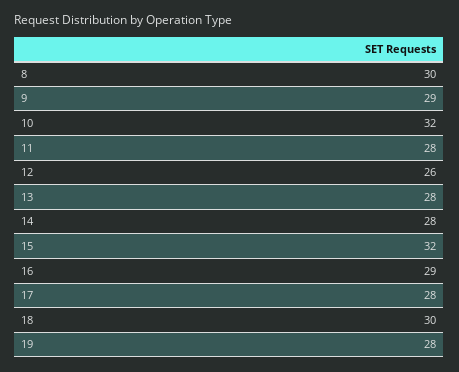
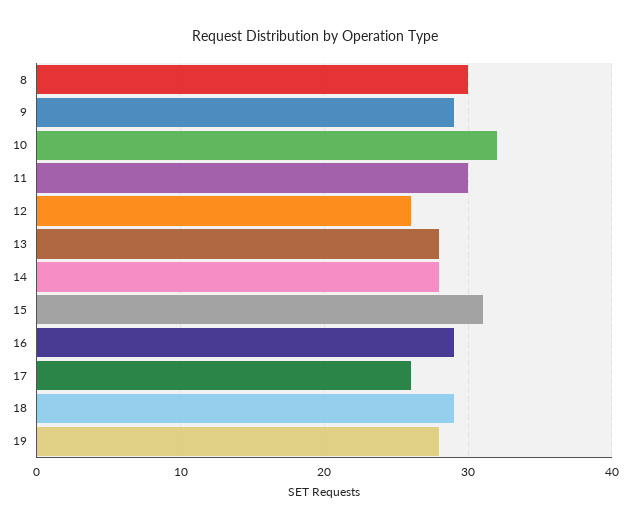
  {
    "8": 30,
    "9": 29,
    "10": 32,
-   "11": 28,
+   "11": 30,
    "12": 26,
    "13": 28,
    "14": 28,
-   "15": 32,
+   "15": 31,
    "16": 29,
-   "17": 28,
+   "17": 26,
-   "18": 30,
+   "18": 29,
    "19": 28
  }

